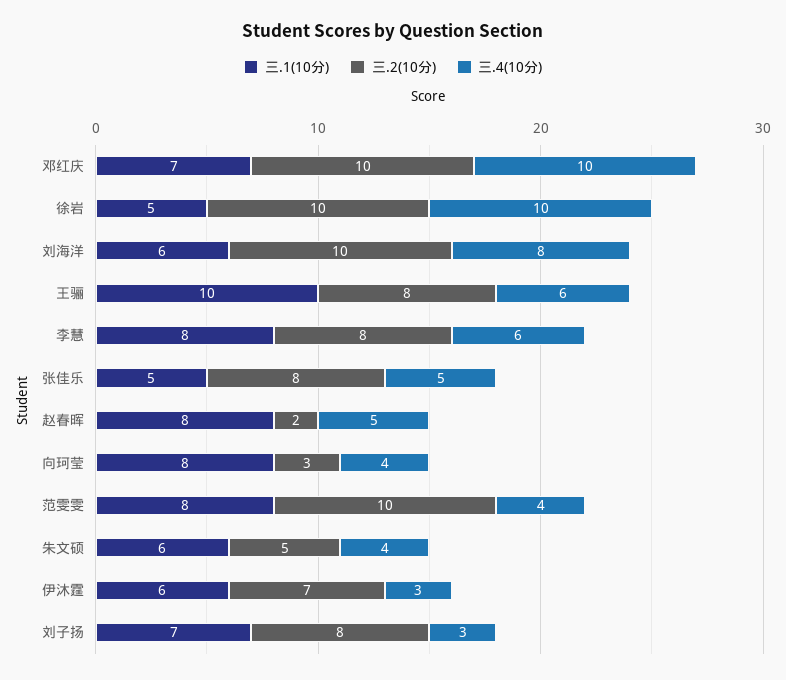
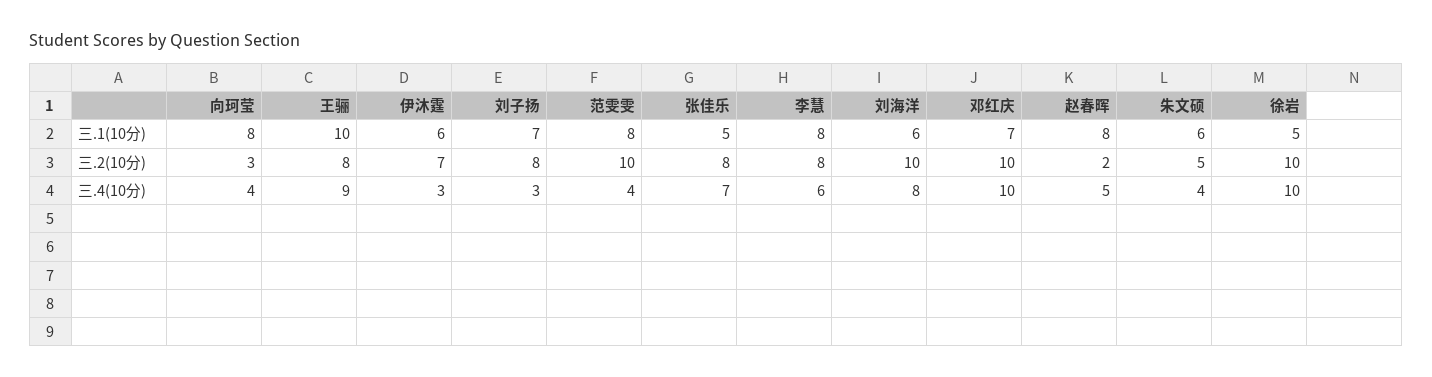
  {
    "三.1(10分)": {
      "邓红庆": 7,
      "徐岩": 5,
      "刘海洋": 6,
      "王骊": 10,
      "李慧": 8,
      "张佳乐": 5,
      "赵春晖": 8,
      "向珂莹": 8,
      "范雯雯": 8,
      "朱文硕": 6,
      "伊沐霆": 6,
      "刘子扬": 7
    },
    "三.2(10分)": {
      "邓红庆": 10,
      "徐岩": 10,
      "刘海洋": 10,
      "王骊": 8,
      "李慧": 8,
      "张佳乐": 8,
      "赵春晖": 2,
      "向珂莹": 3,
      "范雯雯": 10,
      "朱文硕": 5,
      "伊沐霆": 7,
      "刘子扬": 8
    },
    "三.4(10分)": {
      "邓红庆": 10,
      "徐岩": 10,
      "刘海洋": 8,
-     "王骊": 6,
+     "王骊": 9,
      "李慧": 6,
-     "张佳乐": 5,
+     "张佳乐": 7,
      "赵春晖": 5,
      "向珂莹": 4,
      "范雯雯": 4,
      "朱文硕": 4,
      "伊沐霆": 3,
      "刘子扬": 3
    }
  }

